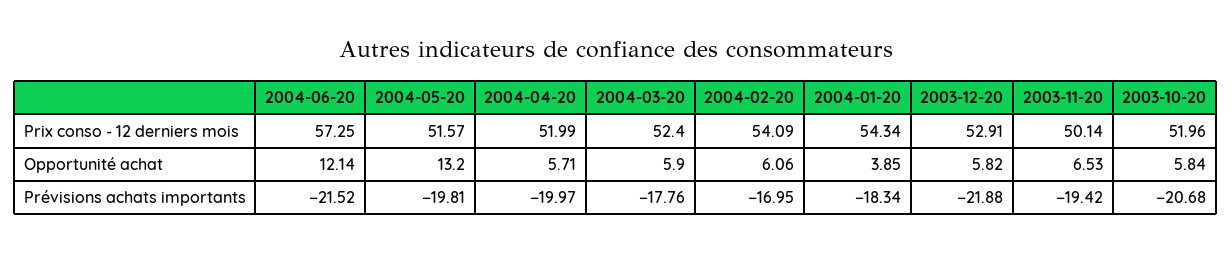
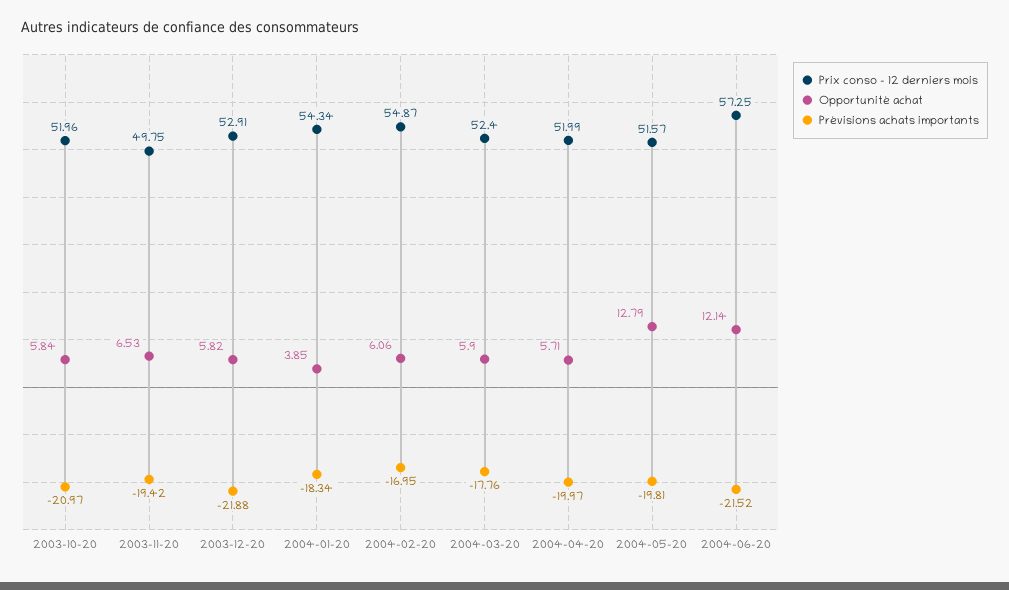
  {
    "Prix conso - 12 derniers mois": {
      "2004-06-20": 57.25,
      "2004-05-20": 51.57,
      "2004-04-20": 51.99,
      "2004-03-20": 52.4,
-     "2004-02-20": 54.09,
+     "2004-02-20": 54.87,
      "2004-01-20": 54.34,
      "2003-12-20": 52.91,
-     "2003-11-20": 50.14,
+     "2003-11-20": 49.75,
      "2003-10-20": 51.96
    },
    "Opportunité achat": {
      "2004-06-20": 12.14,
-     "2004-05-20": 13.2,
+     "2004-05-20": 12.79,
      "2004-04-20": 5.71,
      "2004-03-20": 5.9,
      "2004-02-20": 6.06,
      "2004-01-20": 3.85,
      "2003-12-20": 5.82,
      "2003-11-20": 6.53,
      "2003-10-20": 5.84
    },
    "Prévisions achats importants": {
      "2004-06-20": -21.52,
      "2004-05-20": -19.81,
      "2004-04-20": -19.97,
      "2004-03-20": -17.76,
      "2004-02-20": -16.95,
      "2004-01-20": -18.34,
      "2003-12-20": -21.88,
      "2003-11-20": -19.42,
-     "2003-10-20": -20.68
+     "2003-10-20": -20.97
    }
  }

